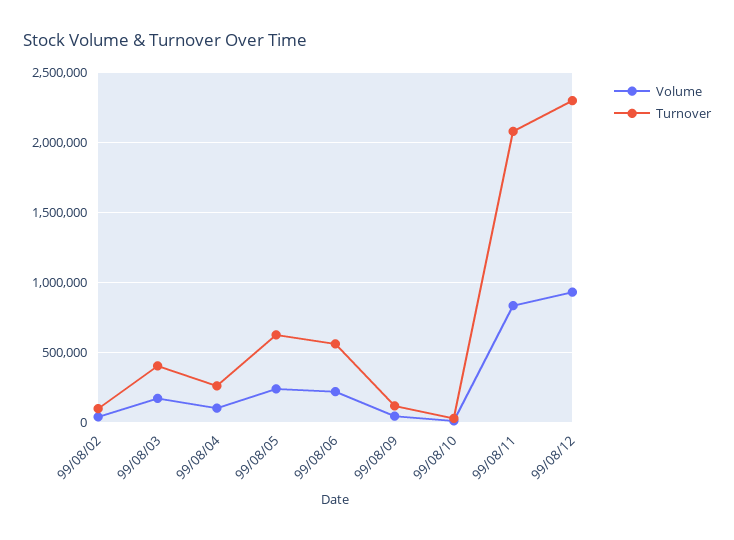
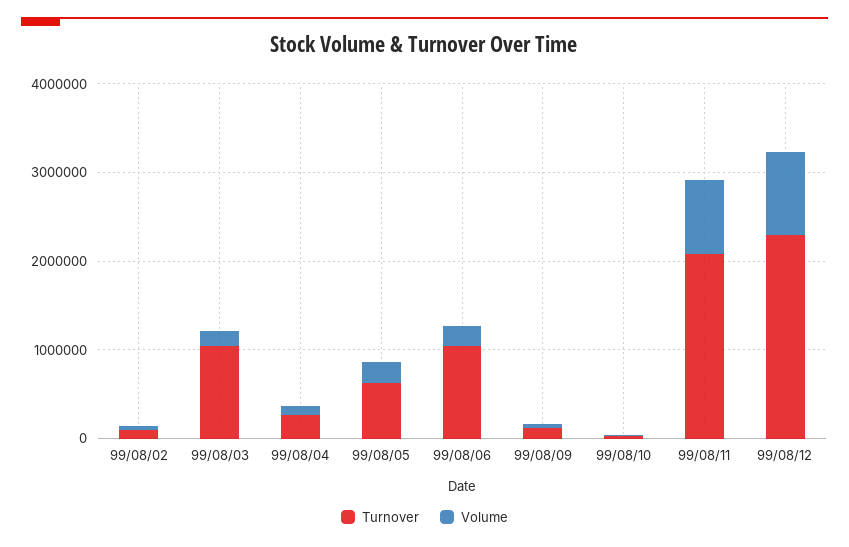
  {
    "Volume": {
      "99/08/02": 50000,
      "99/08/03": 150000,
      "99/08/04": 100000,
      "99/08/05": 250000,
      "99/08/06": 200000,
      "99/08/09": 50000,
      "99/08/10": 0,
      "99/08/11": 850000,
      "99/08/12": 950000
    },
    "Turnover": {
      "99/08/02": 100000,
-     "99/08/03": 400000,
+     "99/08/03": 1000000,
      "99/08/04": 250000,
      "99/08/05": 650000,
-     "99/08/06": 550000,
+     "99/08/06": 1000000,
      "99/08/09": 100000,
      "99/08/10": 50000,
      "99/08/11": 2100000,
      "99/08/12": 2300000
    }
  }

